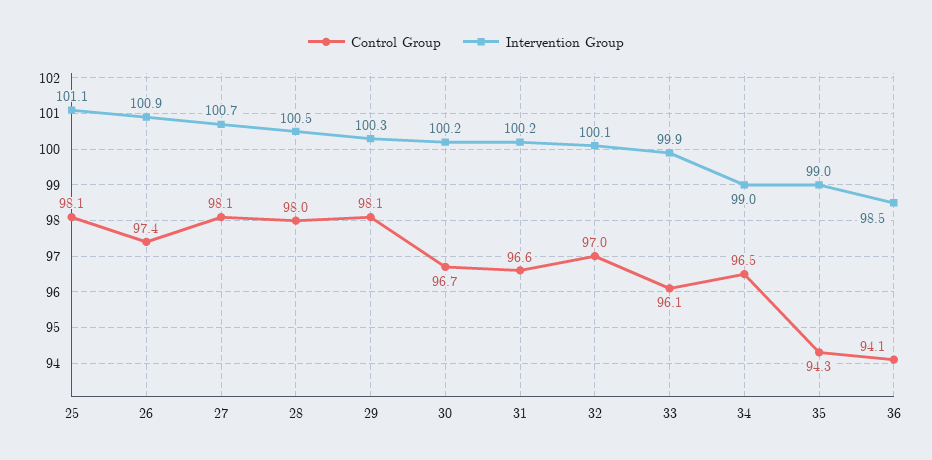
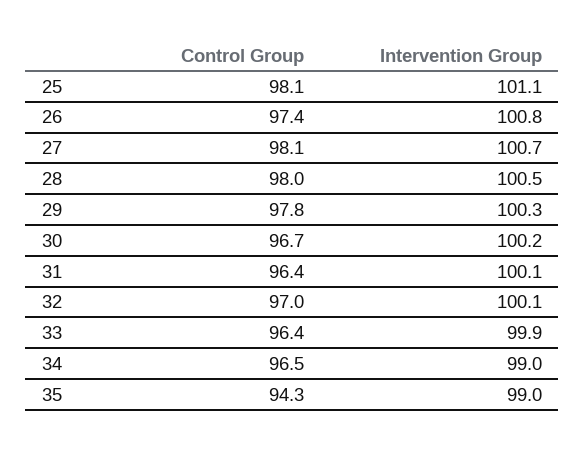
  {
    "Control Group": {
      "25": 98.1,
      "26": 97.4,
      "27": 98.1,
      "28": 98,
-     "29": 98.1,
+     "29": 97.8,
      "30": 96.7,
-     "31": 96.6,
+     "31": 96.4,
      "32": 97,
-     "33": 96.1,
+     "33": 96.4,
      "34": 96.5,
-     "35": 94.3,
+     "35": 94.3
-     "36": 94.1
    },
    "Intervention Group": {
      "25": 101.1,
-     "26": 100.9,
+     "26": 100.8,
      "27": 100.7,
      "28": 100.5,
      "29": 100.3,
      "30": 100.2,
-     "31": 100.2,
+     "31": 100.1,
      "32": 100.1,
      "33": 99.9,
      "34": 99,
-     "35": 99,
+     "35": 99
-     "36": 98.5
    }
  }

